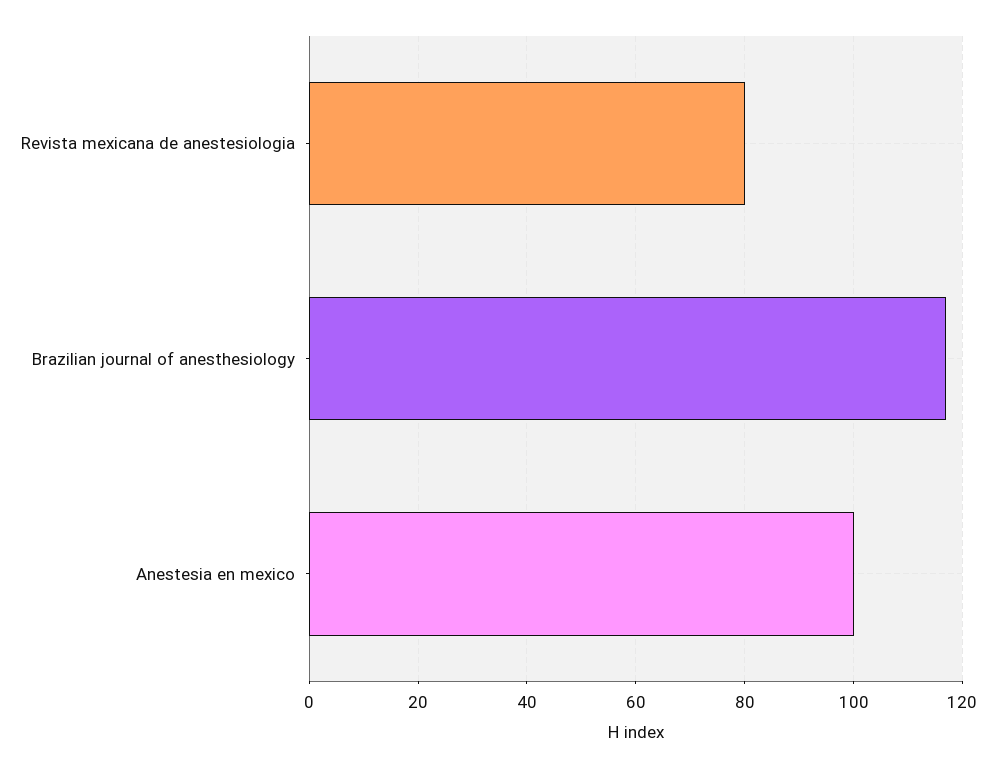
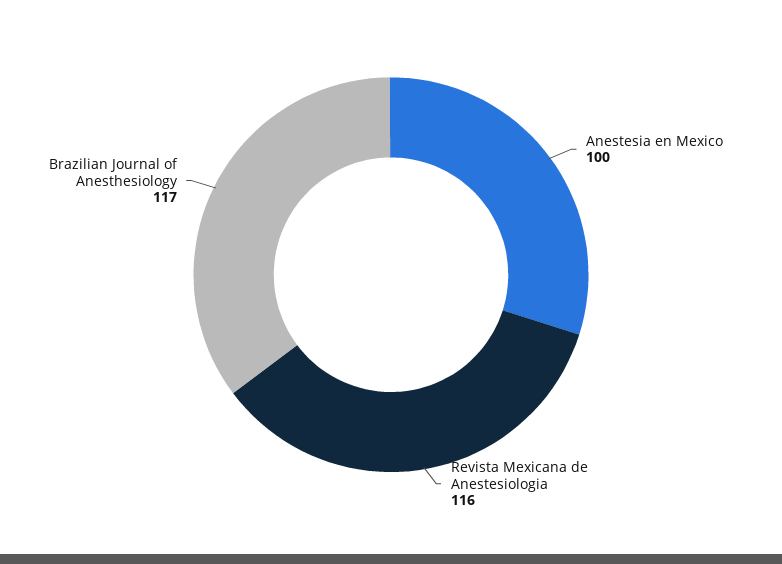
  {
-   "Revista mexicana de anestesiologia": 80,
+   "Revista mexicana de anestesiologia": 116,
    "Brazilian journal of anesthesiology": 117,
    "Anestesia en mexico": 100
  }

